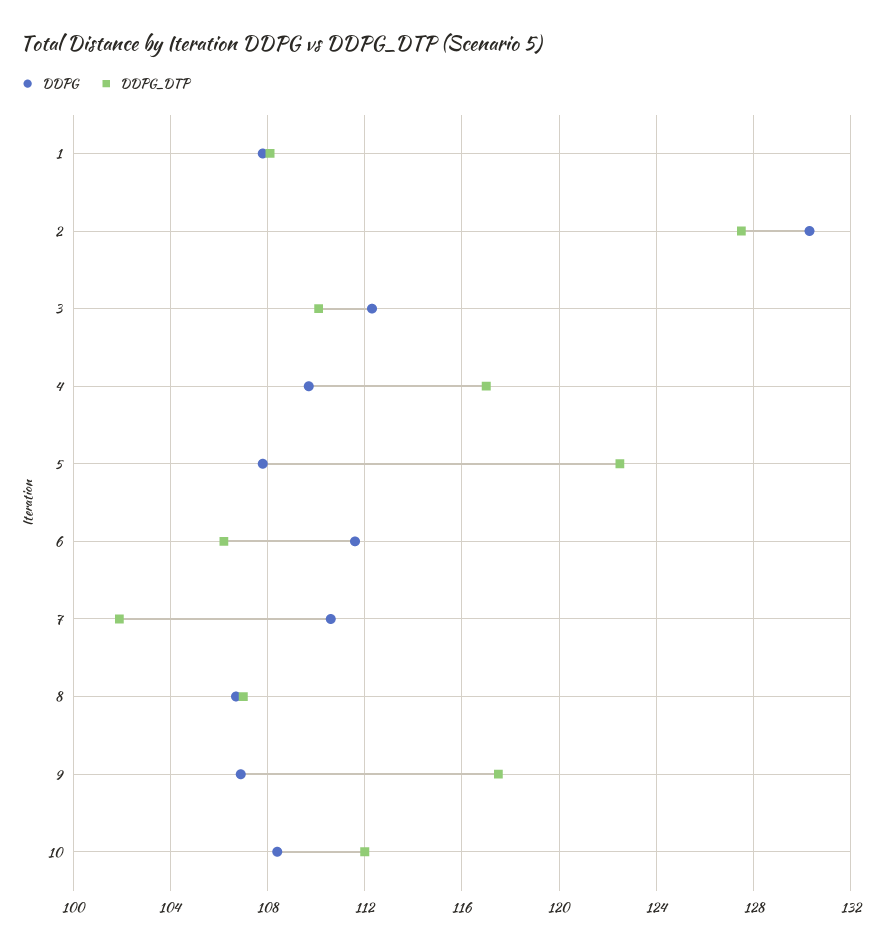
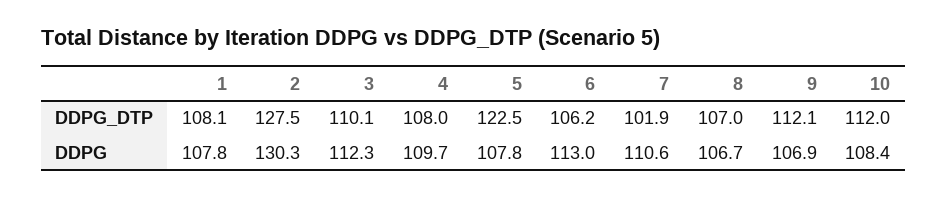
  {
    "DDPG": {
      "1": 107.8,
      "2": 130.3,
      "3": 112.3,
      "4": 109.7,
      "5": 107.8,
-     "6": 111.5,
+     "6": 113,
      "7": 110.6,
      "8": 106.7,
      "9": 106.9,
      "10": 108.4
    },
    "DDPG_DTP": {
      "1": 108.1,
      "2": 127.5,
      "3": 110.1,
-     "4": 117,
+     "4": 108,
      "5": 122.5,
      "6": 106.2,
      "7": 101.9,
      "8": 107,
-     "9": 117.5,
+     "9": 112.1,
      "10": 112
    }
  }

